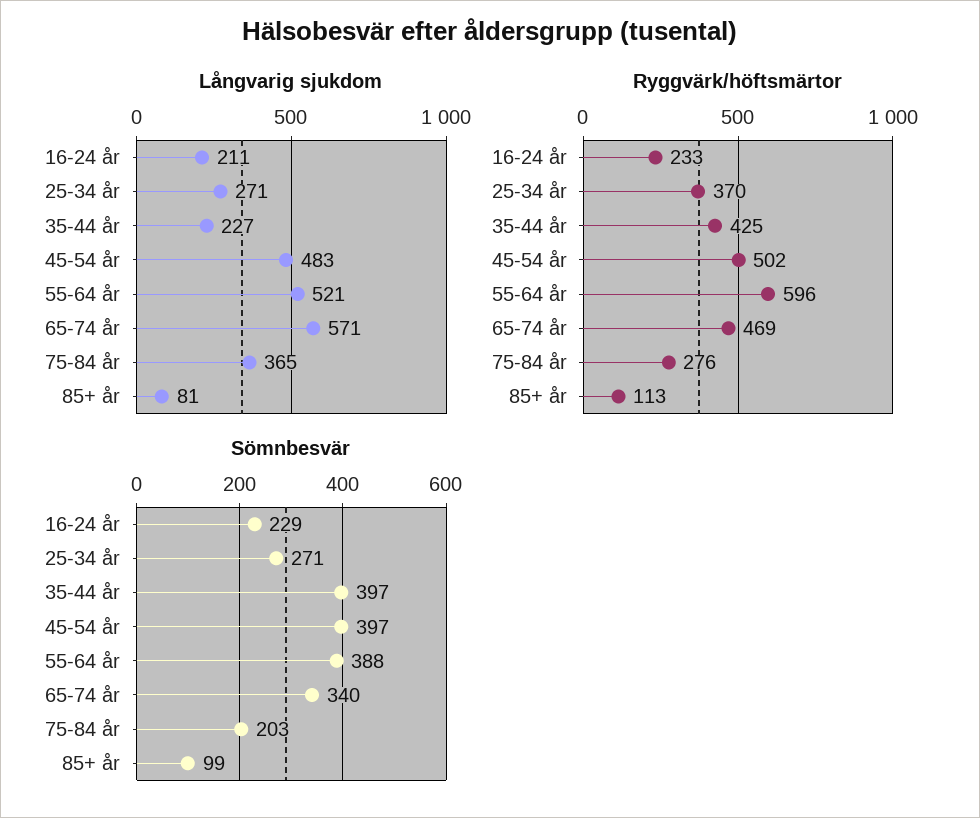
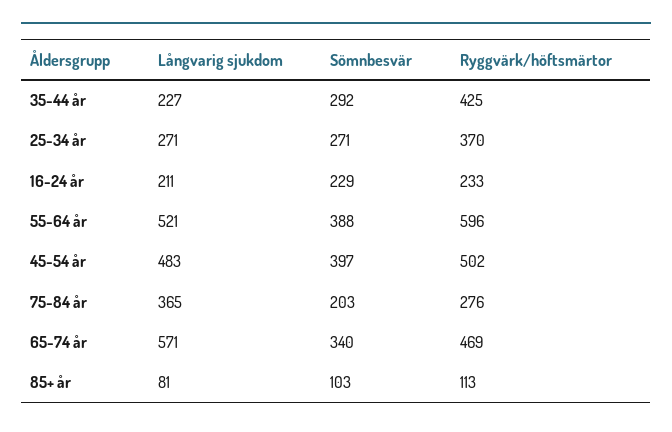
  {
    "Långvarig sjukdom": {
      "16-24 år": 211,
      "25-34 år": 271,
      "35-44 år": 227,
      "45-54 år": 483,
      "55-64 år": 521,
      "65-74 år": 571,
      "75-84 år": 365,
      "85+ år": 81
    },
    "Ryggvärk/höftsmärtor": {
      "16-24 år": 233,
      "25-34 år": 370,
      "35-44 år": 425,
      "45-54 år": 502,
      "55-64 år": 596,
      "65-74 år": 469,
      "75-84 år": 276,
      "85+ år": 113
    },
    "Sömnbesvär": {
      "16-24 år": 229,
      "25-34 år": 271,
-     "35-44 år": 397,
+     "35-44 år": 292,
      "45-54 år": 397,
      "55-64 år": 388,
      "65-74 år": 340,
      "75-84 år": 203,
-     "85+ år": 99
+     "85+ år": 103
    }
  }

